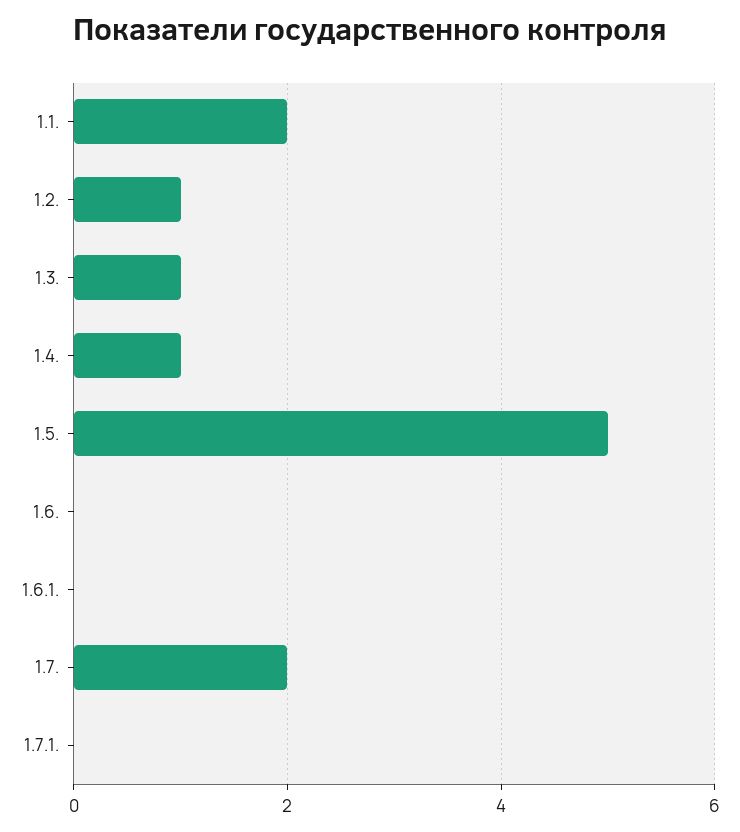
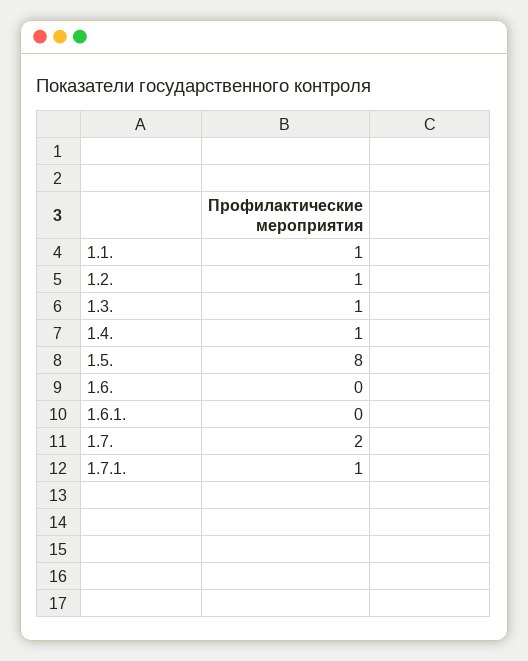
  {
-   "1.1.": 2,
+   "1.1.": 1,
    "1.2.": 1,
    "1.3.": 1,
    "1.4.": 1,
-   "1.5.": 5,
+   "1.5.": 8,
    "1.6.": 0,
    "1.6.1.": 0,
    "1.7.": 2,
-   "1.7.1.": 0
+   "1.7.1.": 1
  }

